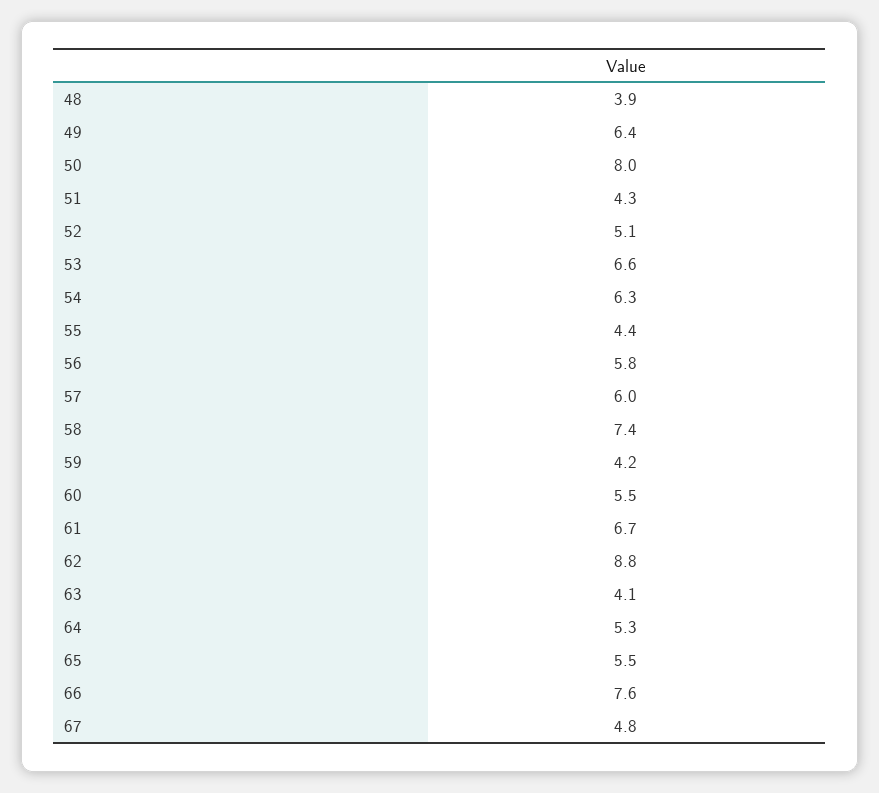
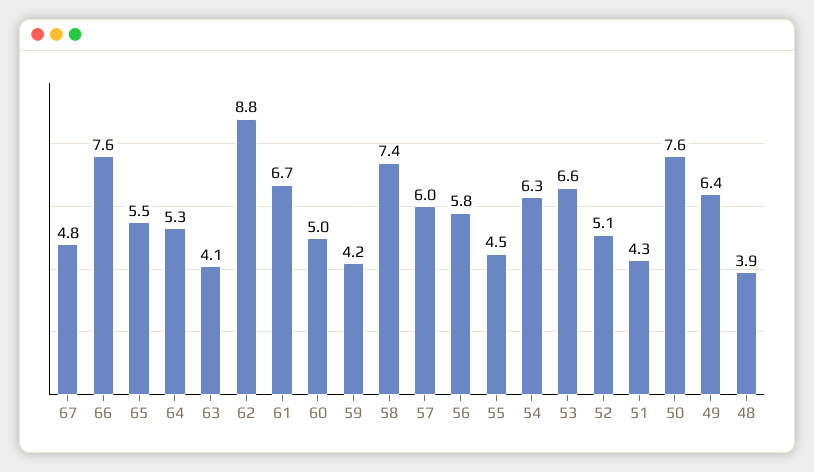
  {
    "48": 3.9,
    "49": 6.4,
-   "50": 8,
+   "50": 7.6,
    "51": 4.3,
    "52": 5.1,
    "53": 6.6,
    "54": 6.3,
-   "55": 4.4,
+   "55": 4.5,
    "56": 5.8,
    "57": 6,
    "58": 7.4,
    "59": 4.2,
-   "60": 5.5,
+   "60": 5,
    "61": 6.7,
    "62": 8.8,
    "63": 4.1,
    "64": 5.3,
    "65": 5.5,
    "66": 7.6,
    "67": 4.8
  }

